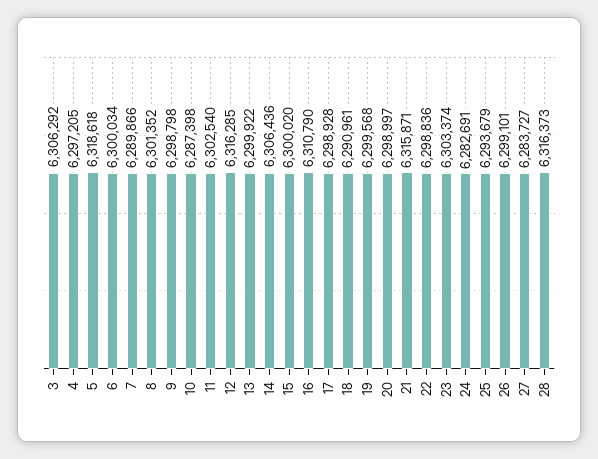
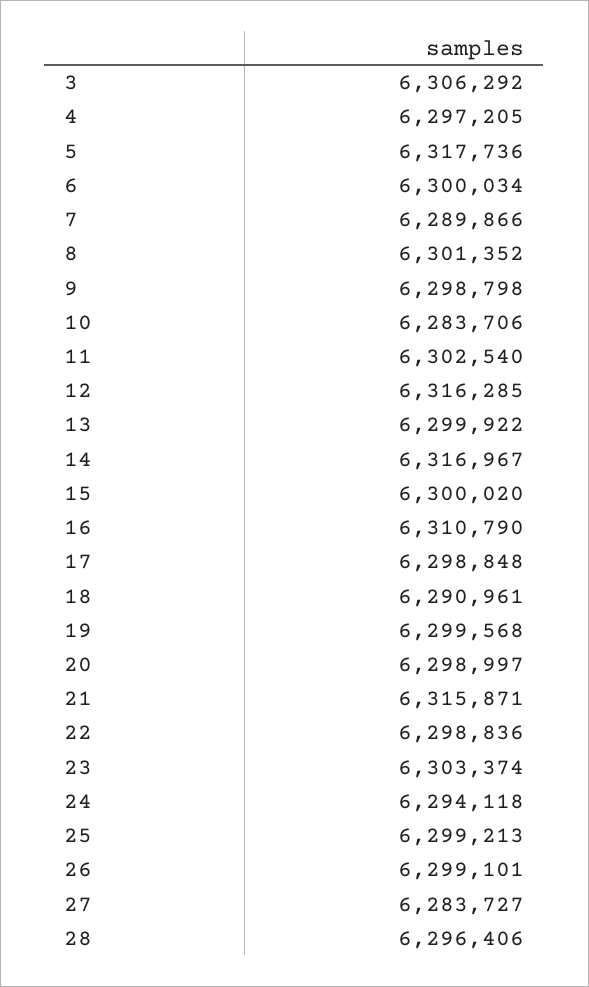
  {
    "3": 6306292,
    "4": 6297205,
-   "5": 6318618,
+   "5": 6317736,
    "6": 6300034,
    "7": 6289866,
    "8": 6301352,
    "9": 6298798,
-   "10": 6287398,
+   "10": 6283706,
    "11": 6302540,
    "12": 6316285,
    "13": 6299922,
-   "14": 6306436,
+   "14": 6316967,
    "15": 6300020,
    "16": 6310790,
-   "17": 6298928,
+   "17": 6298848,
    "18": 6290961,
    "19": 6299568,
    "20": 6298997,
    "21": 6315871,
    "22": 6298836,
    "23": 6303374,
-   "24": 6282691,
+   "24": 6294118,
-   "25": 6293679,
+   "25": 6299213,
    "26": 6299101,
    "27": 6283727,
-   "28": 6316373
+   "28": 6296406
  }

